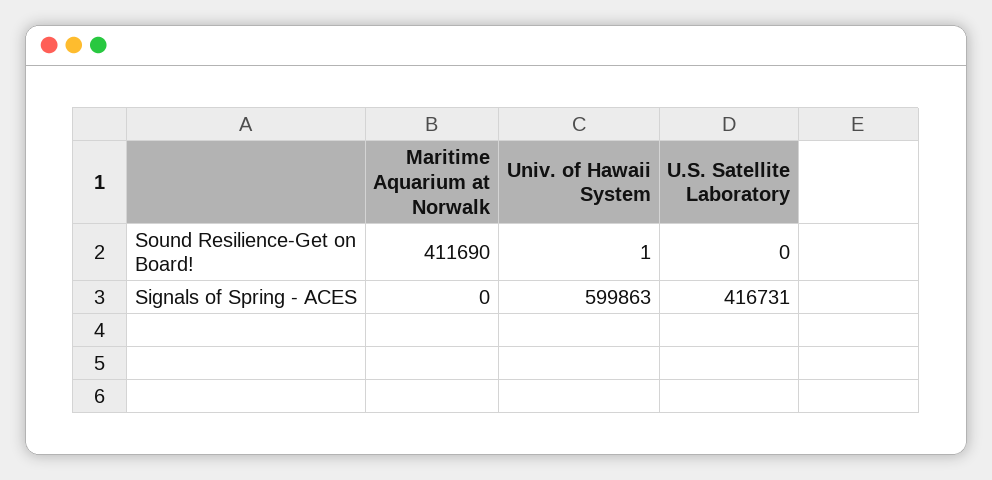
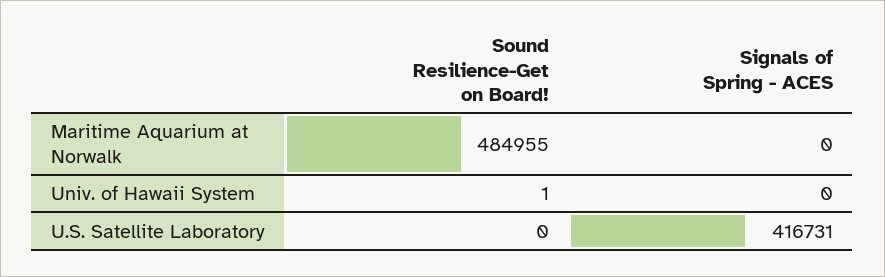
  {
    "Maritime Aquarium at Norwalk": {
-     "Sound Resilience-Get on Board!": 411690,
+     "Sound Resilience-Get on Board!": 484955,
      "Signals of Spring - ACES": 0
    },
    "Univ. of Hawaii System": {
      "Sound Resilience-Get on Board!": 1,
-     "Signals of Spring - ACES": 599863
+     "Signals of Spring - ACES": 0
    },
    "U.S. Satellite Laboratory": {
      "Sound Resilience-Get on Board!": 0,
      "Signals of Spring - ACES": 416731
    }
  }

